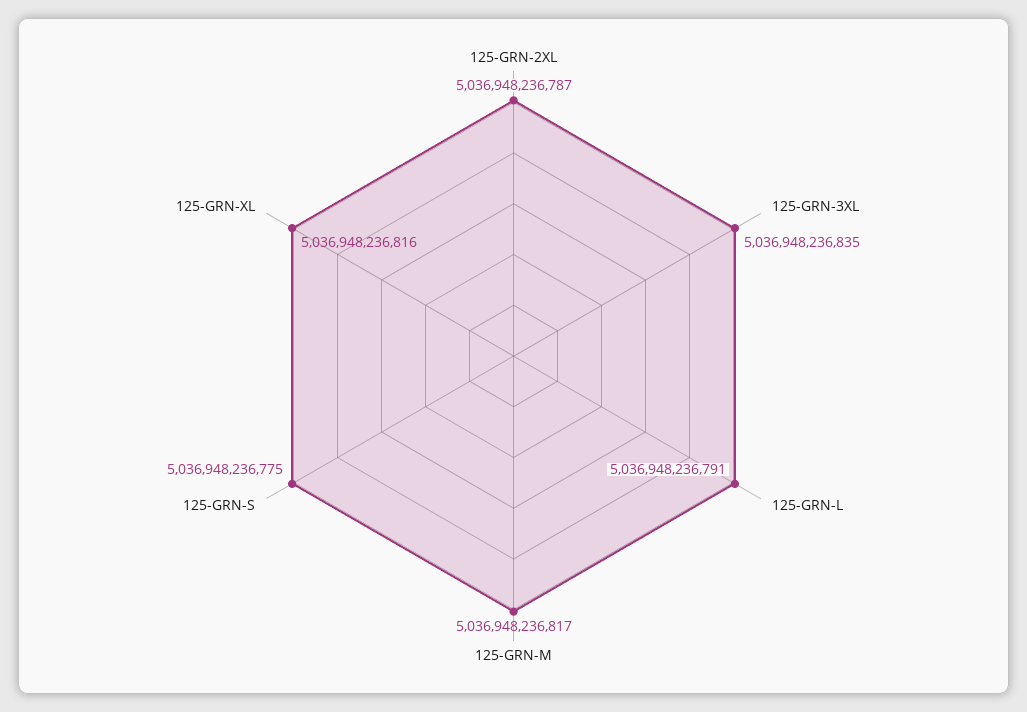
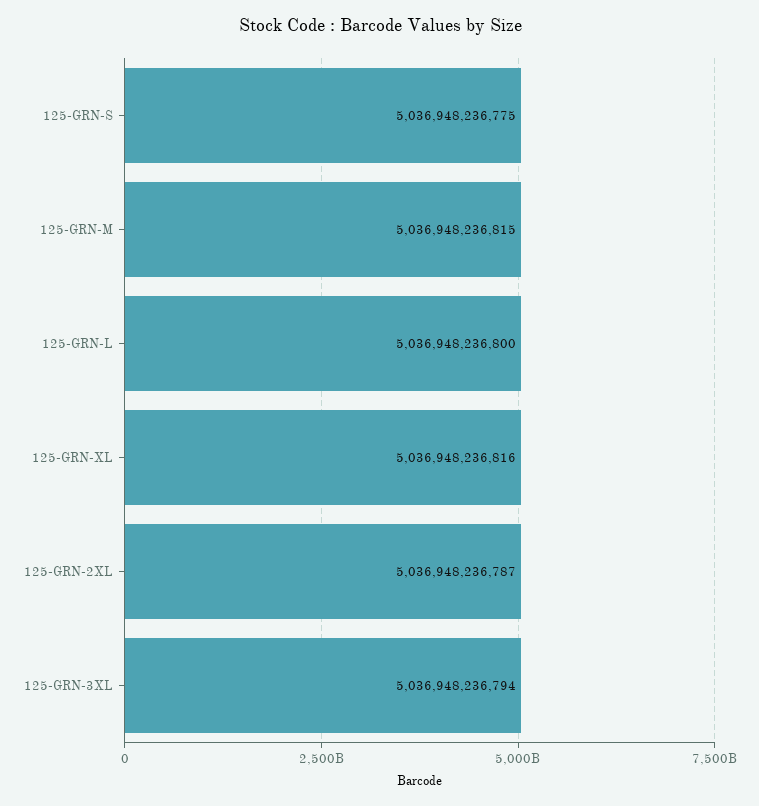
  {
    "125-GRN-2XL": 5036948236787,
-   "125-GRN-3XL": 5036948236835,
+   "125-GRN-3XL": 5036948236794,
-   "125-GRN-L": 5036948236791,
+   "125-GRN-L": 5036948236800,
-   "125-GRN-M": 5036948236817,
+   "125-GRN-M": 5036948236815,
    "125-GRN-S": 5036948236775,
    "125-GRN-XL": 5036948236816
  }

